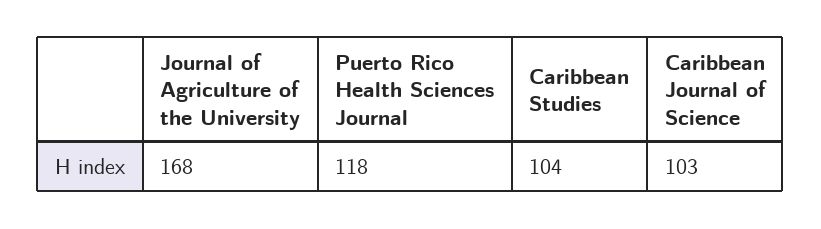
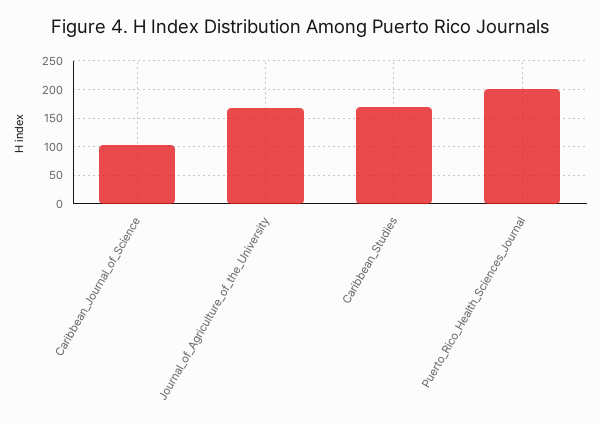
  {
    "Journal of Agriculture of the University": 168,
-   "Puerto Rico Health Sciences Journal": 118,
+   "Puerto Rico Health Sciences Journal": 200,
-   "Caribbean Studies": 104,
+   "Caribbean Studies": 175,
    "Caribbean Journal of Science": 103
  }

